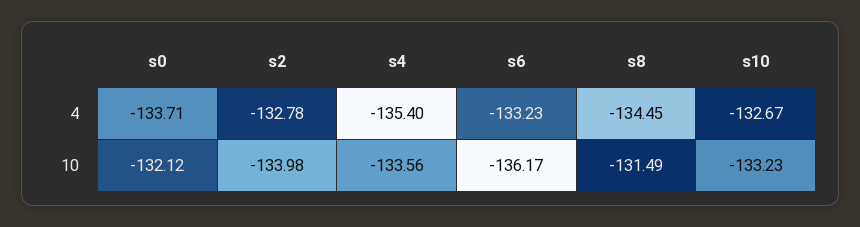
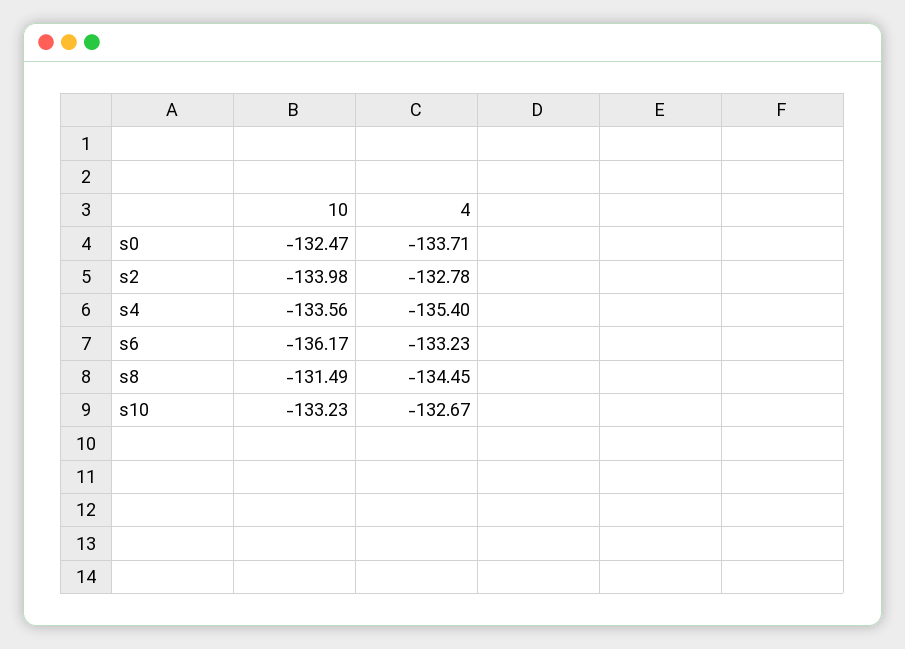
  {
    "s0": {
      "4": -133.71,
-     "10": -132.12
+     "10": -132.47
    },
    "s2": {
      "4": -132.78,
      "10": -133.98
    },
    "s4": {
      "4": -135.4,
      "10": -133.56
    },
    "s6": {
      "4": -133.23,
      "10": -136.17
    },
    "s8": {
      "4": -134.45,
      "10": -131.49
    },
    "s10": {
      "4": -132.67,
      "10": -133.23
    }
  }

